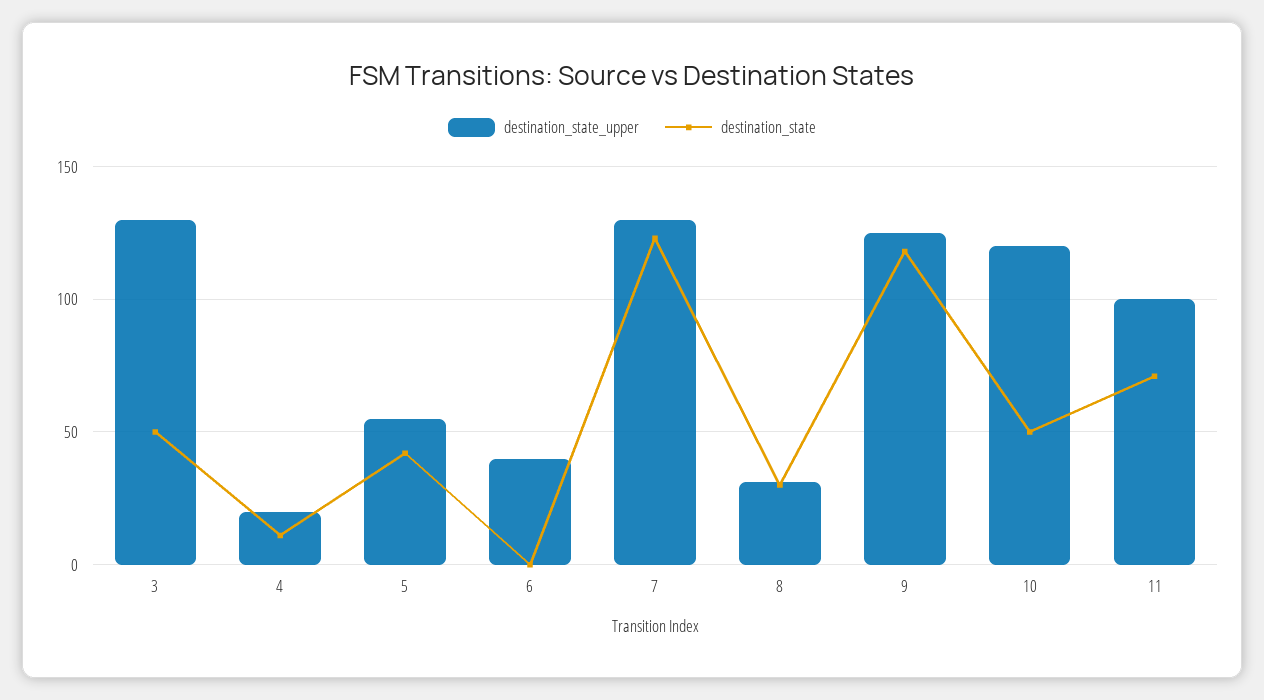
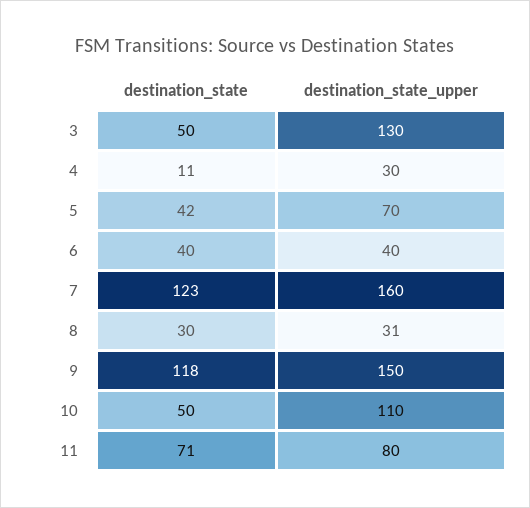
  {
    "destination_state_upper": {
      "3": 130,
-     "4": 20,
+     "4": 30,
-     "5": 55,
+     "5": 70,
      "6": 40,
-     "7": 130,
+     "7": 160,
      "8": 31,
-     "9": 125,
+     "9": 150,
-     "10": 120,
+     "10": 110,
-     "11": 100
+     "11": 80
    },
    "destination_state": {
      "3": 50,
      "4": 11,
      "5": 42,
-     "6": 0,
+     "6": 40,
      "7": 123,
      "8": 30,
      "9": 118,
      "10": 50,
      "11": 71
    }
  }

